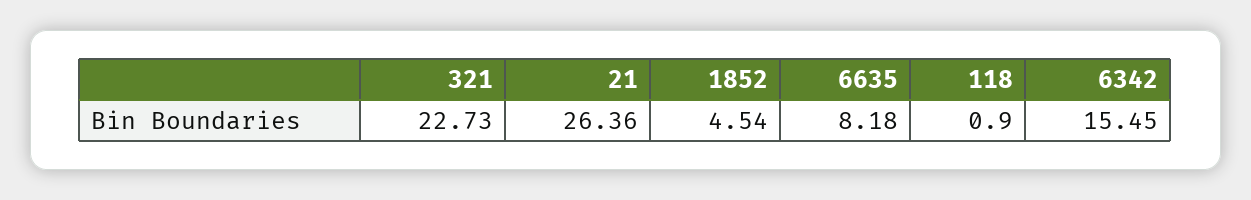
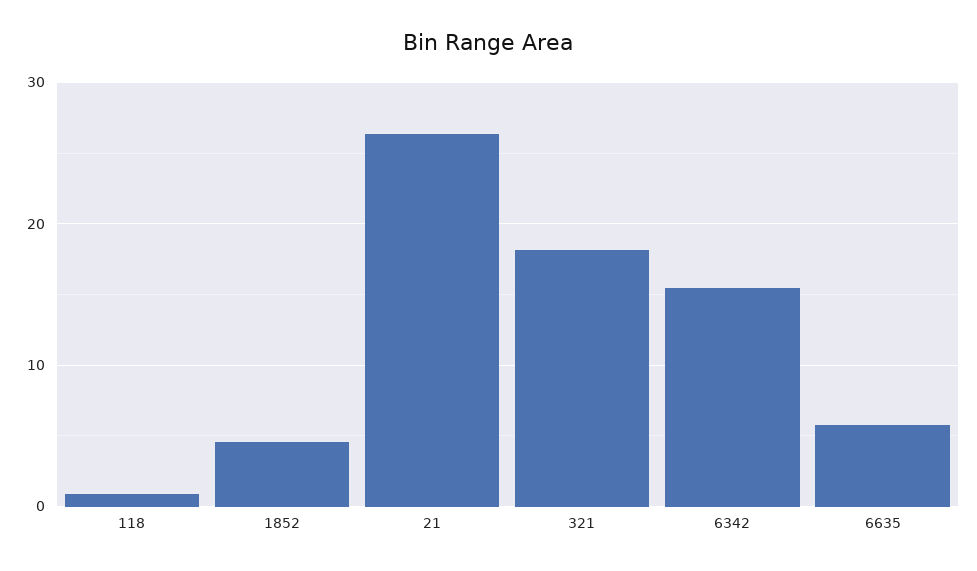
  {
-   "321": 22.73,
+   "321": 18,
    "21": 26.36,
    "1852": 4.54,
-   "6635": 8.18,
+   "6635": 6,
    "118": 0.9,
    "6342": 15.45
  }

